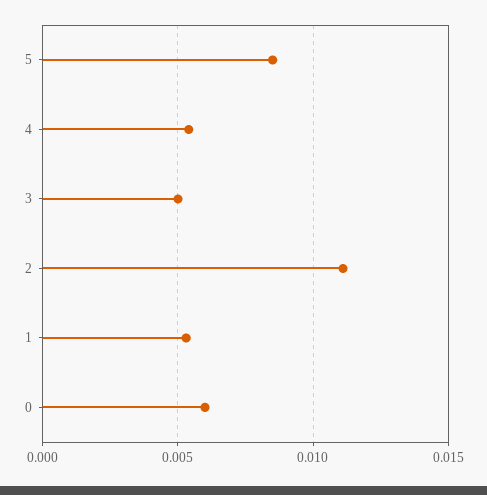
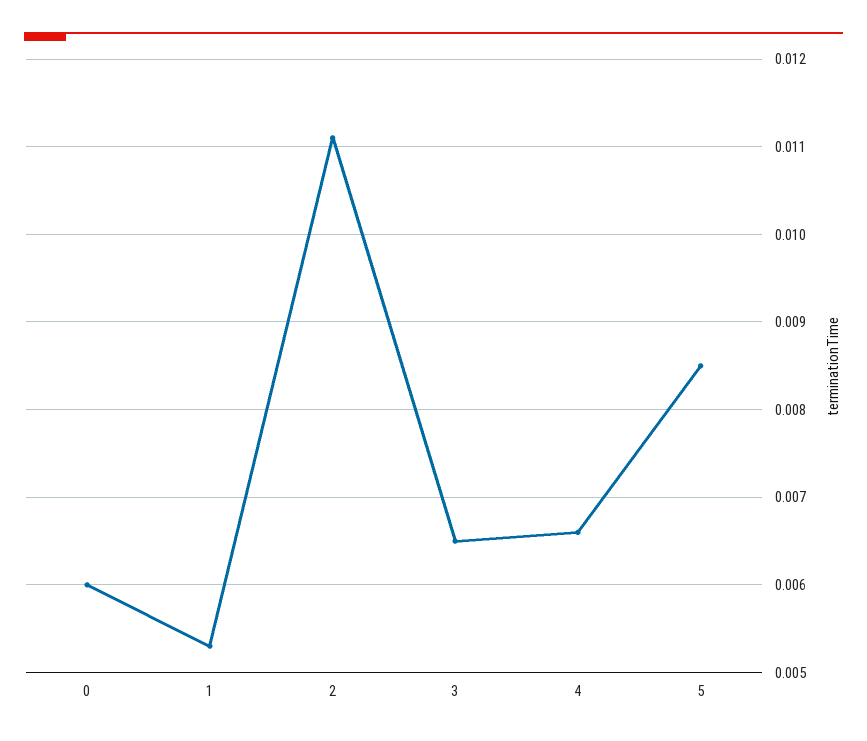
  {
    "5": 0.0085,
-   "4": 0.0055,
+   "4": 0.0066,
-   "3": 0.005,
+   "3": 0.0065,
    "2": 0.0111,
    "1": 0.0053,
    "0": 0.006
  }

